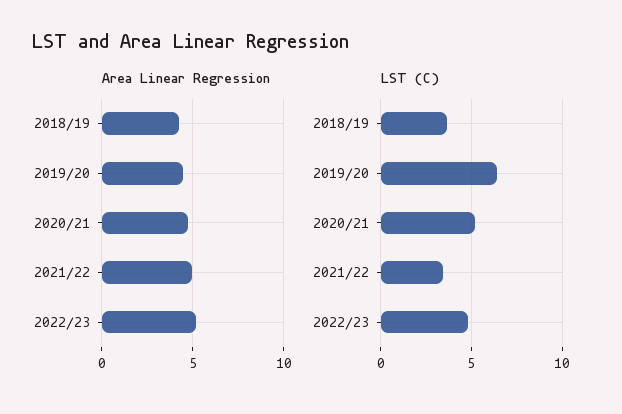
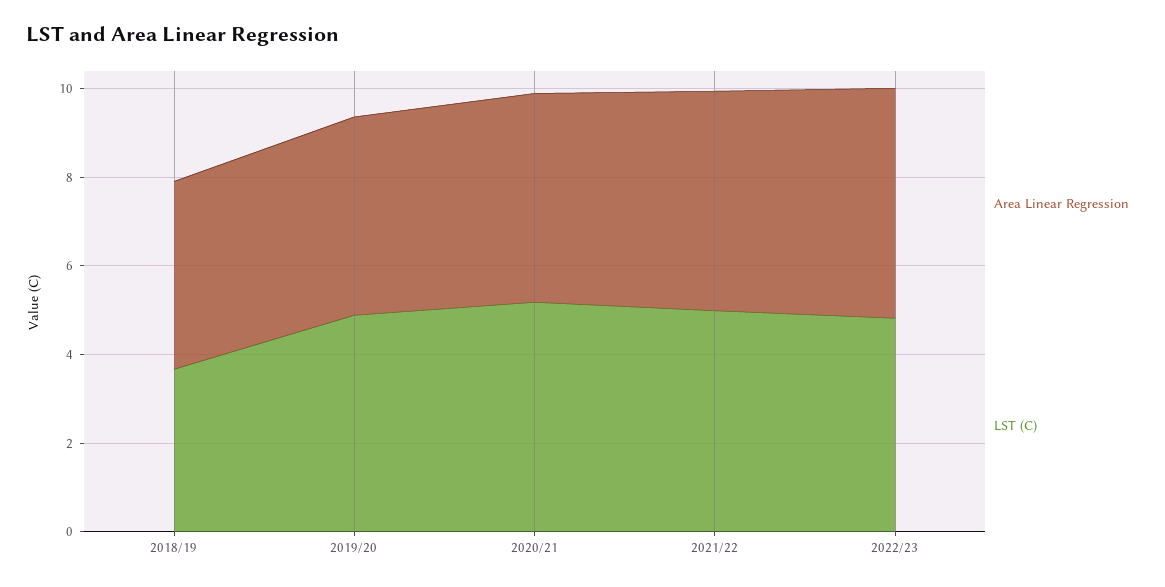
  {
    "Area Linear Regression": {
      "2018/19": 4,
      "2019/20": 4.5,
      "2020/21": 4.5,
      "2021/22": 5,
      "2022/23": 5
    },
    "LST (C)": {
      "2018/19": 3.5,
-     "2019/20": 6.5,
+     "2019/20": 5,
      "2020/21": 5,
-     "2021/22": 3.5,
+     "2021/22": 5,
      "2022/23": 5
    }
  }

